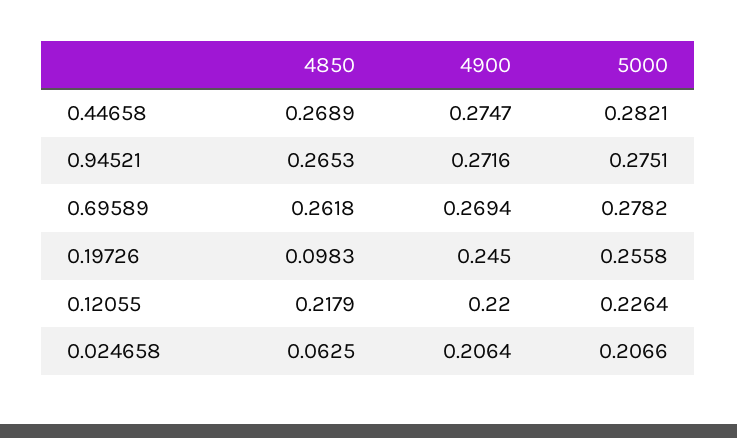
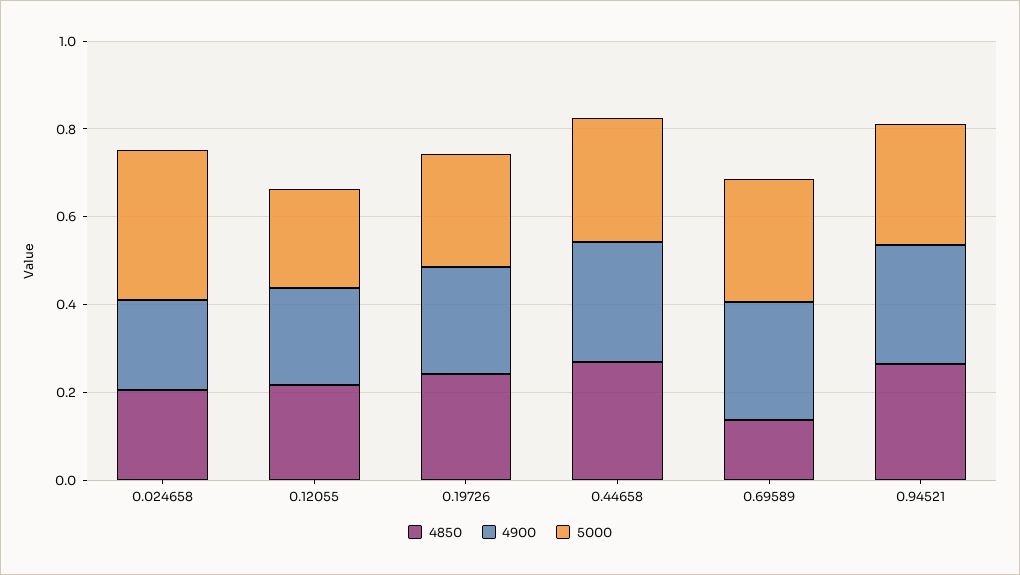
  {
    "4850": {
      "0.44658": 0.2689,
      "0.94521": 0.2653,
-     "0.69589": 0.2618,
+     "0.69589": 0.15,
-     "0.19726": 0.0983,
+     "0.19726": 0.25,
      "0.12055": 0.2179,
-     "0.024658": 0.0625
+     "0.024658": 0.2
    },
    "4900": {
      "0.44658": 0.2747,
      "0.94521": 0.2716,
      "0.69589": 0.2694,
      "0.19726": 0.245,
      "0.12055": 0.22,
      "0.024658": 0.2064
    },
    "5000": {
      "0.44658": 0.2821,
      "0.94521": 0.2751,
      "0.69589": 0.2782,
      "0.19726": 0.2558,
      "0.12055": 0.2264,
-     "0.024658": 0.2066
+     "0.024658": 0.35
    }
  }

